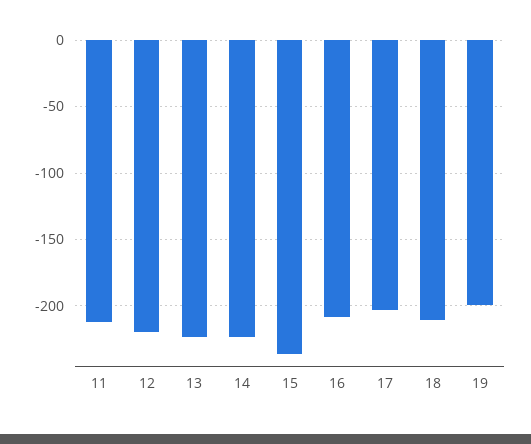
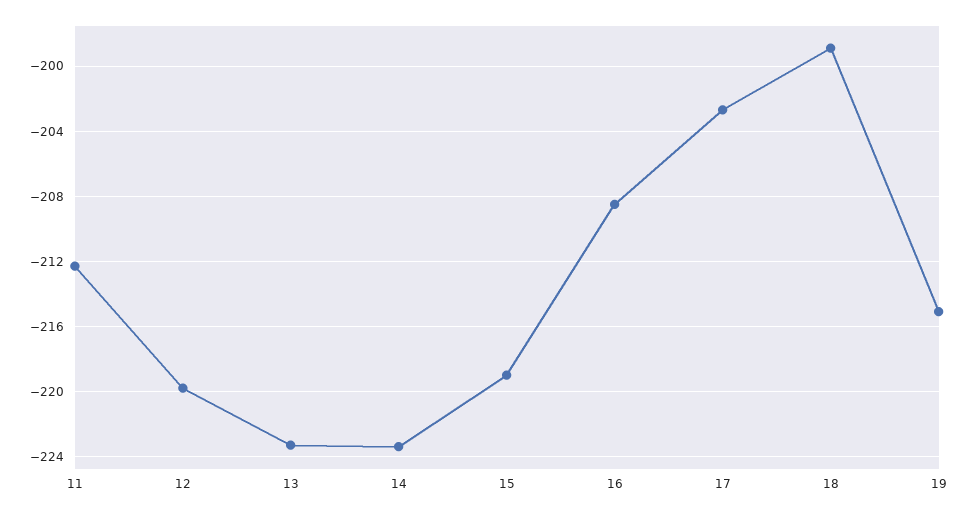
  {
    "11": -212.5,
    "12": -220,
    "13": -223.5,
    "14": -223.5,
-   "15": -235,
+   "15": -219,
    "16": -208.5,
    "17": -202.5,
-   "18": -210,
+   "18": -199,
-   "19": -200
+   "19": -215
  }

